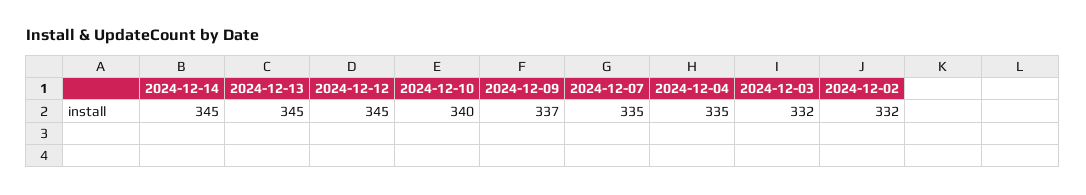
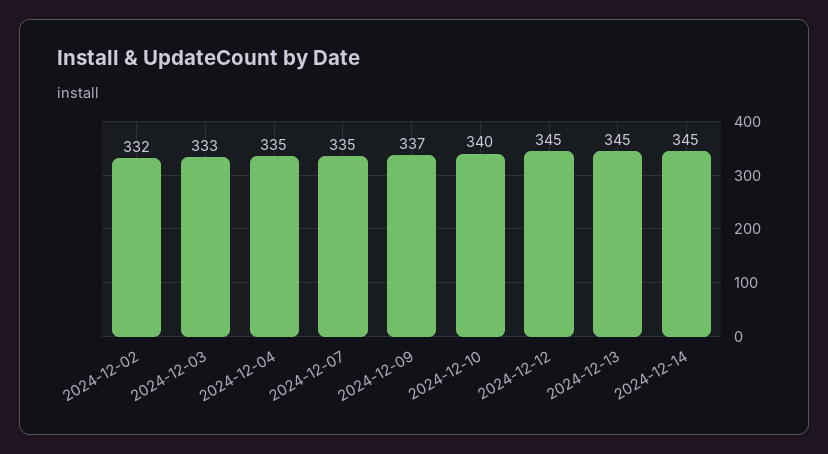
  {
    "2024-12-14": 345,
    "2024-12-13": 345,
    "2024-12-12": 345,
    "2024-12-10": 340,
    "2024-12-09": 337,
    "2024-12-07": 335,
    "2024-12-04": 335,
-   "2024-12-03": 332,
+   "2024-12-03": 333,
    "2024-12-02": 332
  }

